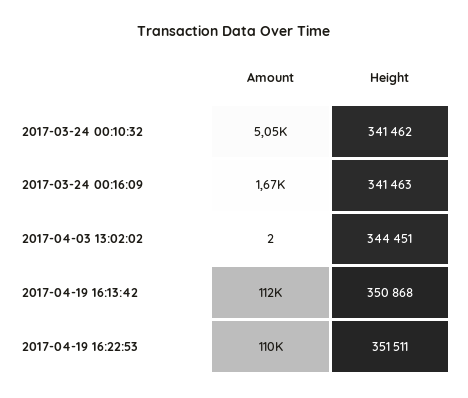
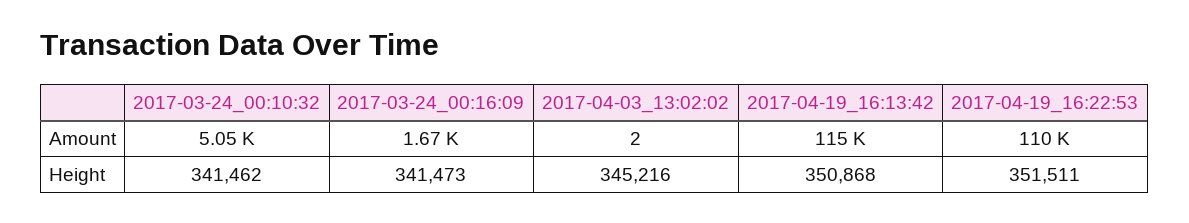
  {
    "Amount": {
      "2017-03-24 00:10:32": 5050,
      "2017-03-24 00:16:09": 1670,
      "2017-04-03 13:02:02": 2,
-     "2017-04-19 16:13:42": 112000,
+     "2017-04-19 16:13:42": 115000,
      "2017-04-19 16:22:53": 110000
    },
    "Height": {
      "2017-03-24 00:10:32": 341462,
-     "2017-03-24 00:16:09": 341463,
+     "2017-03-24 00:16:09": 341473,
-     "2017-04-03 13:02:02": 344451,
+     "2017-04-03 13:02:02": 345216,
      "2017-04-19 16:13:42": 350868,
      "2017-04-19 16:22:53": 351511
    }
  }

